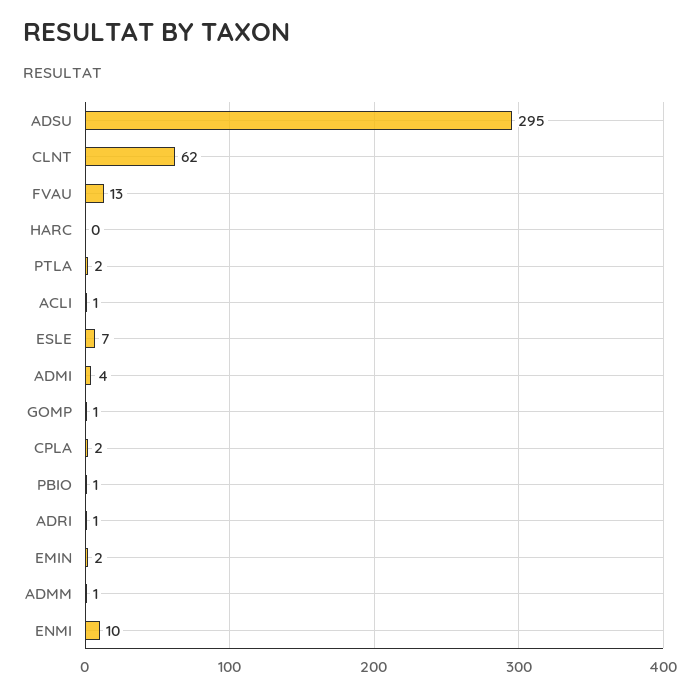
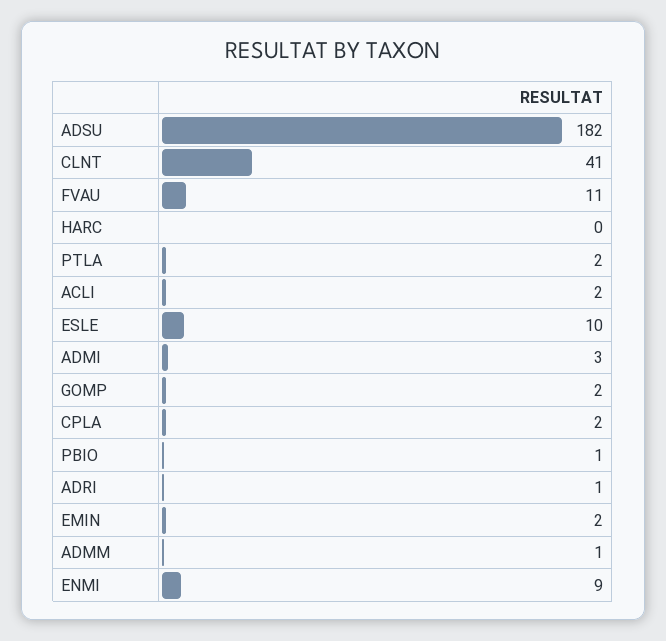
  {
-   "ADSU": 295,
+   "ADSU": 182,
-   "CLNT": 62,
+   "CLNT": 41,
-   "FVAU": 13,
+   "FVAU": 11,
    "HARC": 0,
    "PTLA": 2,
-   "ACLI": 1,
+   "ACLI": 2,
-   "ESLE": 7,
+   "ESLE": 10,
-   "ADMI": 4,
+   "ADMI": 3,
-   "GOMP": 1,
+   "GOMP": 2,
    "CPLA": 2,
    "PBIO": 1,
    "ADRI": 1,
    "EMIN": 2,
    "ADMM": 1,
-   "ENMI": 10
+   "ENMI": 9
  }

